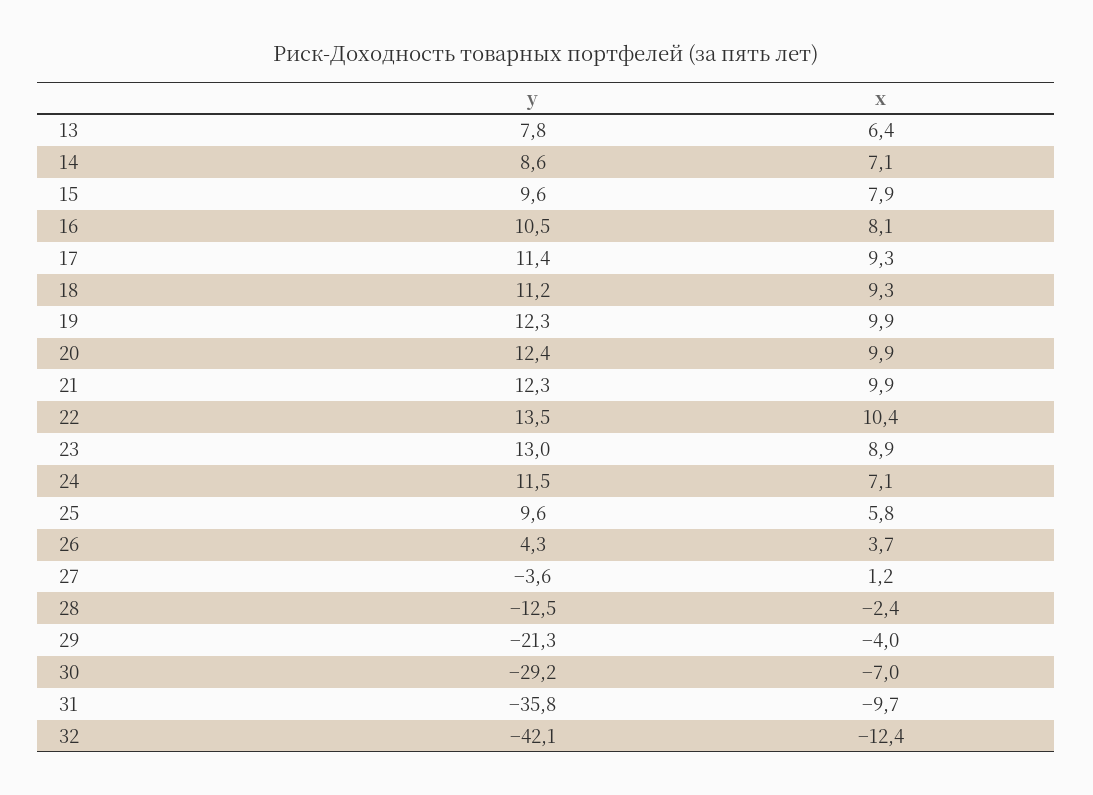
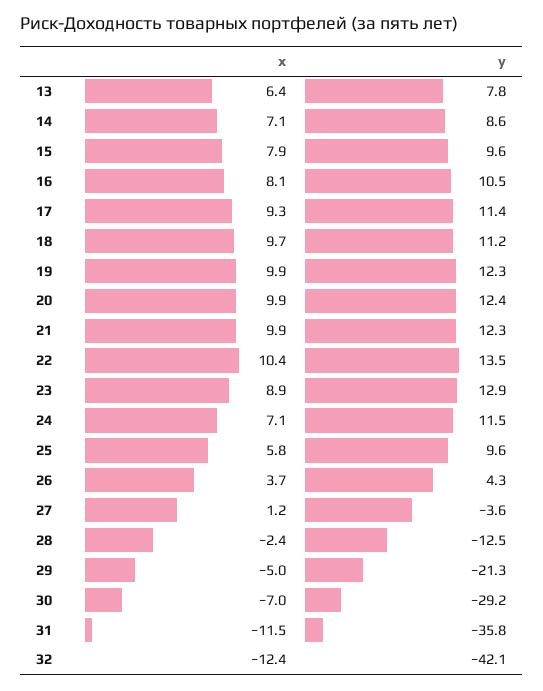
  {
    "y": {
      "13": 7.8,
      "14": 8.6,
      "15": 9.6,
      "16": 10.5,
      "17": 11.4,
      "18": 11.2,
      "19": 12.3,
      "20": 12.4,
      "21": 12.3,
      "22": 13.5,
-     "23": 13,
+     "23": 12.9,
      "24": 11.5,
      "25": 9.6,
      "26": 4.3,
      "27": -3.6,
      "28": -12.5,
      "29": -21.3,
      "30": -29.2,
      "31": -35.8,
      "32": -42.1
    },
    "x": {
      "13": 6.4,
      "14": 7.1,
      "15": 7.9,
      "16": 8.1,
      "17": 9.3,
-     "18": 9.3,
+     "18": 9.7,
      "19": 9.9,
      "20": 9.9,
      "21": 9.9,
      "22": 10.4,
      "23": 8.9,
      "24": 7.1,
      "25": 5.8,
      "26": 3.7,
      "27": 1.2,
      "28": -2.4,
-     "29": -4,
+     "29": -5,
      "30": -7,
-     "31": -9.7,
+     "31": -11.5,
      "32": -12.4
    }
  }

